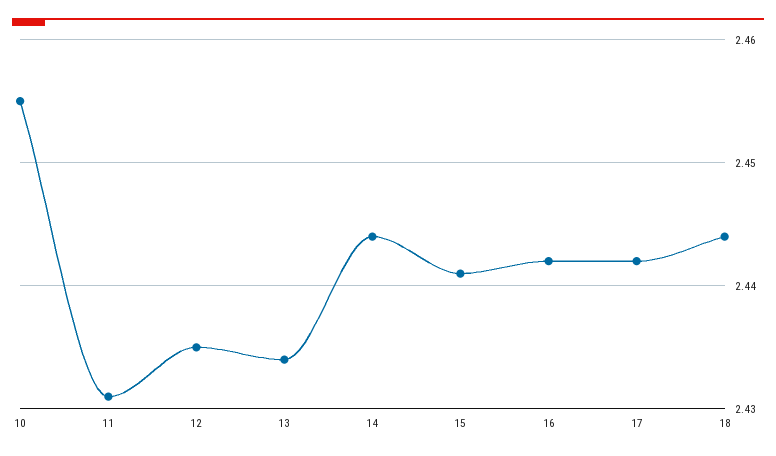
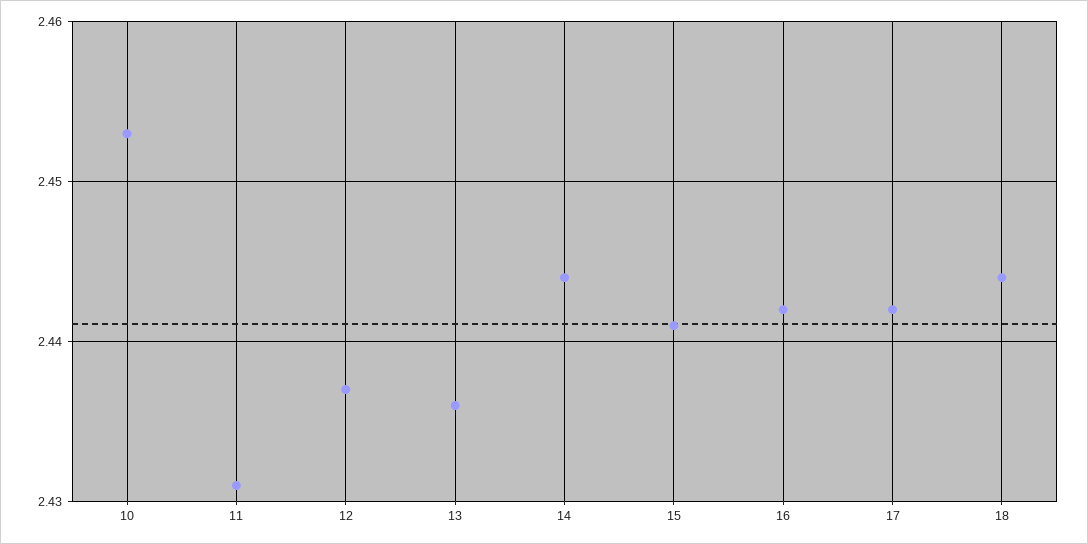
  {
-   "10": 2.455,
+   "10": 2.453,
    "11": 2.431,
-   "12": 2.435,
+   "12": 2.437,
-   "13": 2.434,
+   "13": 2.436,
    "14": 2.444,
    "15": 2.441,
    "16": 2.442,
    "17": 2.442,
    "18": 2.444
  }

